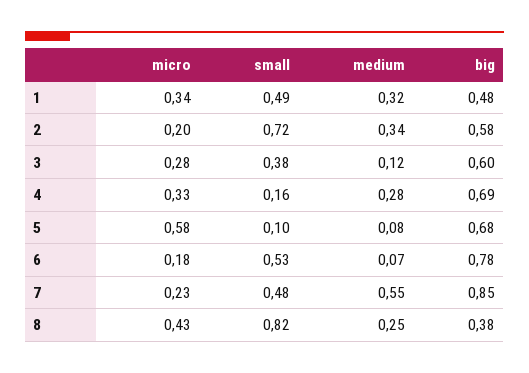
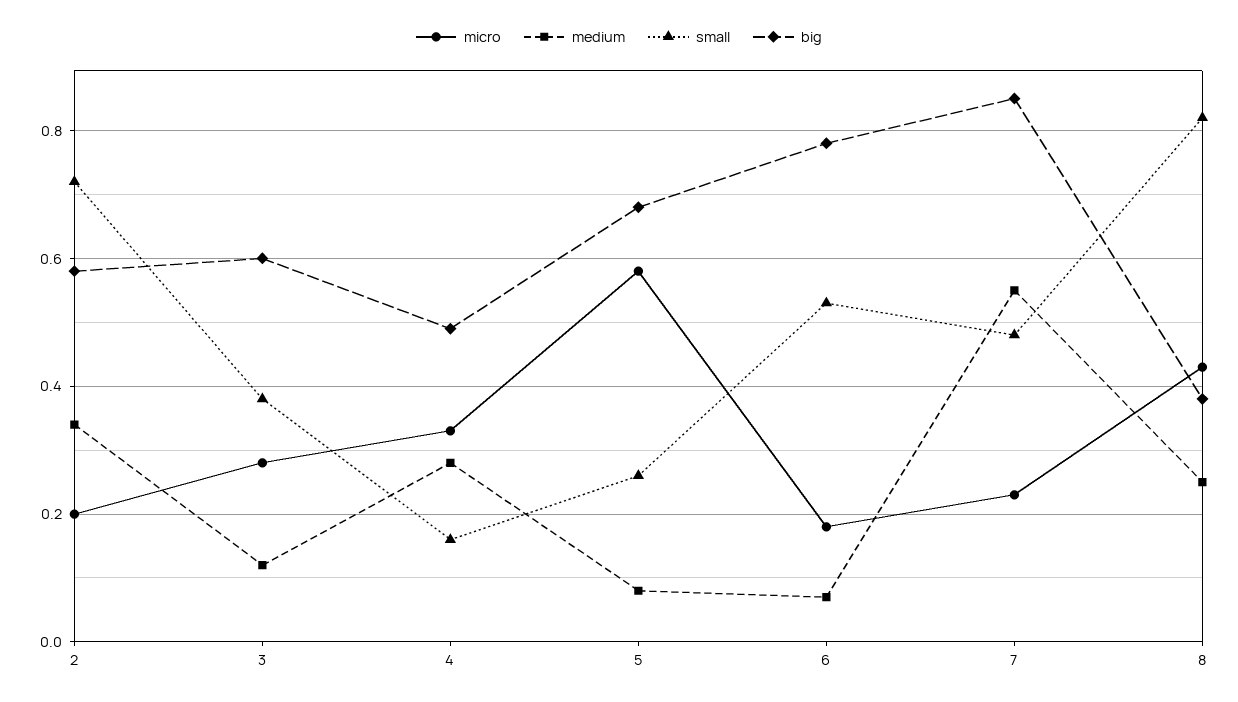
  {
    "micro": {
-     "1": 0.34,
      "2": 0.2,
      "3": 0.28,
      "4": 0.33,
      "5": 0.58,
      "6": 0.18,
      "7": 0.23,
      "8": 0.43
    },
    "small": {
-     "1": 0.49,
      "2": 0.72,
      "3": 0.38,
      "4": 0.16,
-     "5": 0.1,
+     "5": 0.25,
      "6": 0.53,
      "7": 0.48,
      "8": 0.82
    },
    "medium": {
-     "1": 0.32,
      "2": 0.34,
      "3": 0.12,
      "4": 0.28,
      "5": 0.08,
      "6": 0.07,
      "7": 0.55,
      "8": 0.25
    },
    "big": {
-     "1": 0.48,
      "2": 0.58,
      "3": 0.6,
-     "4": 0.69,
+     "4": 0.5,
      "5": 0.68,
      "6": 0.78,
      "7": 0.85,
      "8": 0.38
    }
  }

